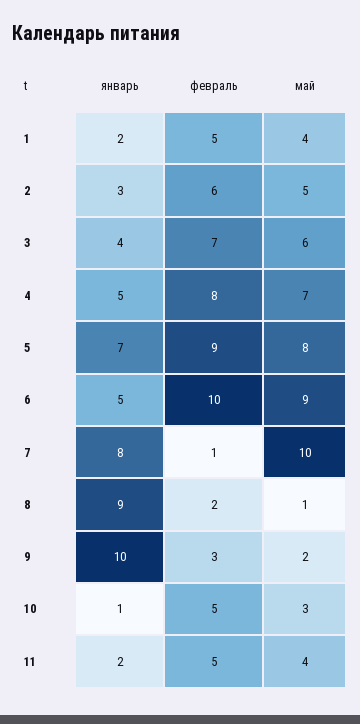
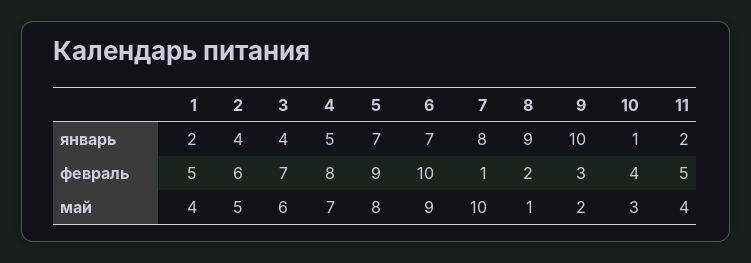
  {
    "январь": {
      "1": 2,
-     "2": 3,
+     "2": 4,
      "3": 4,
      "4": 5,
      "5": 7,
-     "6": 5,
+     "6": 7,
      "7": 8,
      "8": 9,
      "9": 10,
      "10": 1,
      "11": 2
    },
    "февраль": {
      "1": 5,
      "2": 6,
      "3": 7,
      "4": 8,
      "5": 9,
      "6": 10,
      "7": 1,
      "8": 2,
      "9": 3,
-     "10": 5,
+     "10": 4,
      "11": 5
    },
    "май": {
      "1": 4,
      "2": 5,
      "3": 6,
      "4": 7,
      "5": 8,
      "6": 9,
      "7": 10,
      "8": 1,
      "9": 2,
      "10": 3,
      "11": 4
    }
  }

